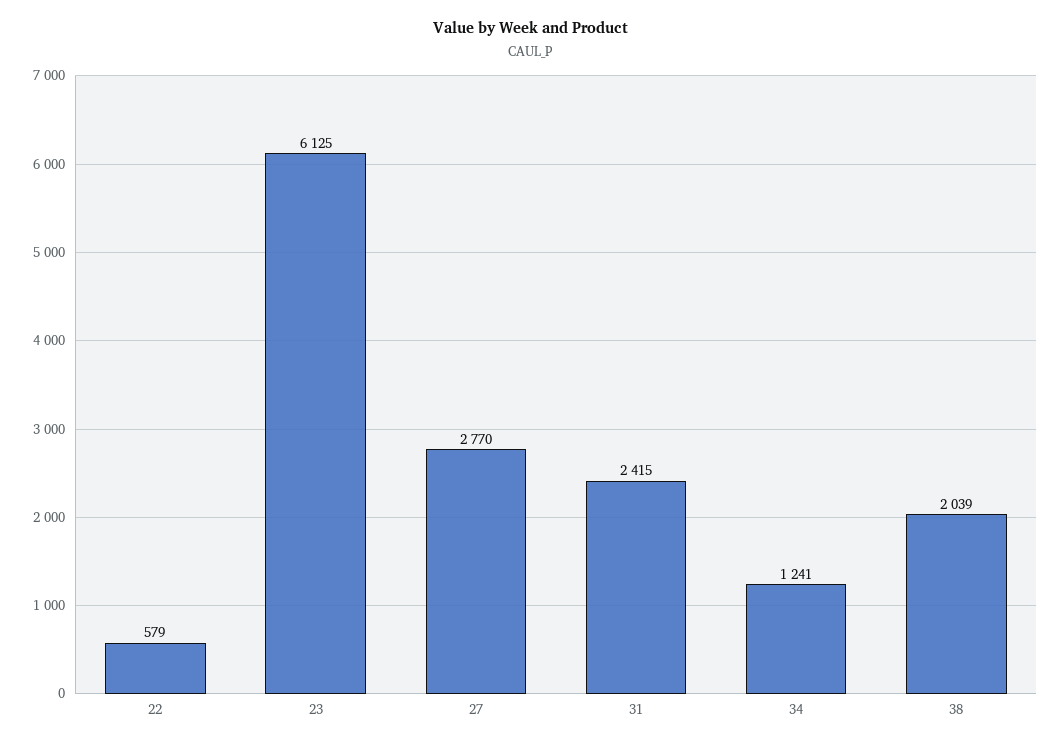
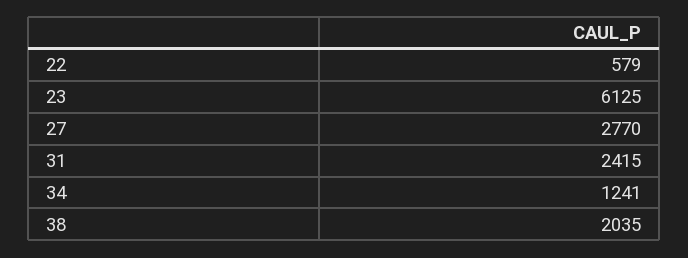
  {
    "22": 579,
    "23": 6125,
    "27": 2770,
    "31": 2415,
    "34": 1241,
-   "38": 2039
+   "38": 2035
  }

